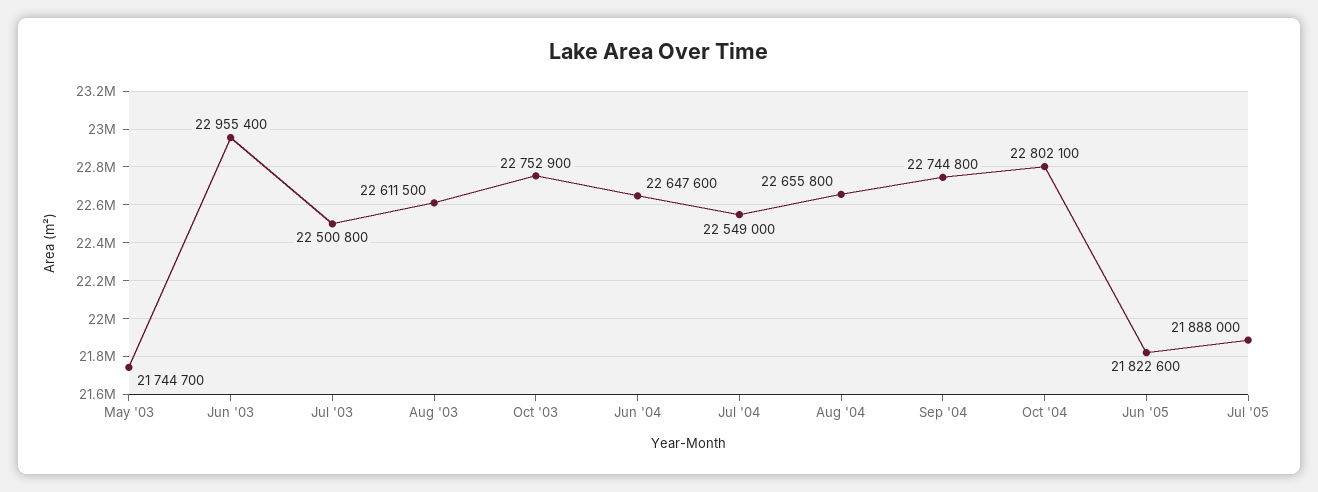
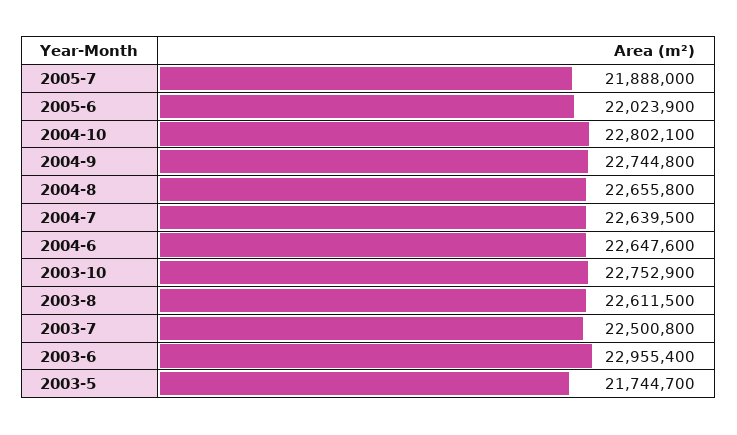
  {
    "May '03": 21744700,
    "Jun '03": 22955400,
    "Jul '03": 22500800,
    "Aug '03": 22611500,
    "Oct '03": 22752900,
    "Jun '04": 22647600,
-   "Jul '04": 22549000,
+   "Jul '04": 22639500,
    "Aug '04": 22655800,
    "Sep '04": 22744800,
    "Oct '04": 22802100,
-   "Jun '05": 21822600,
+   "Jun '05": 22023900,
    "Jul '05": 21888000
  }

